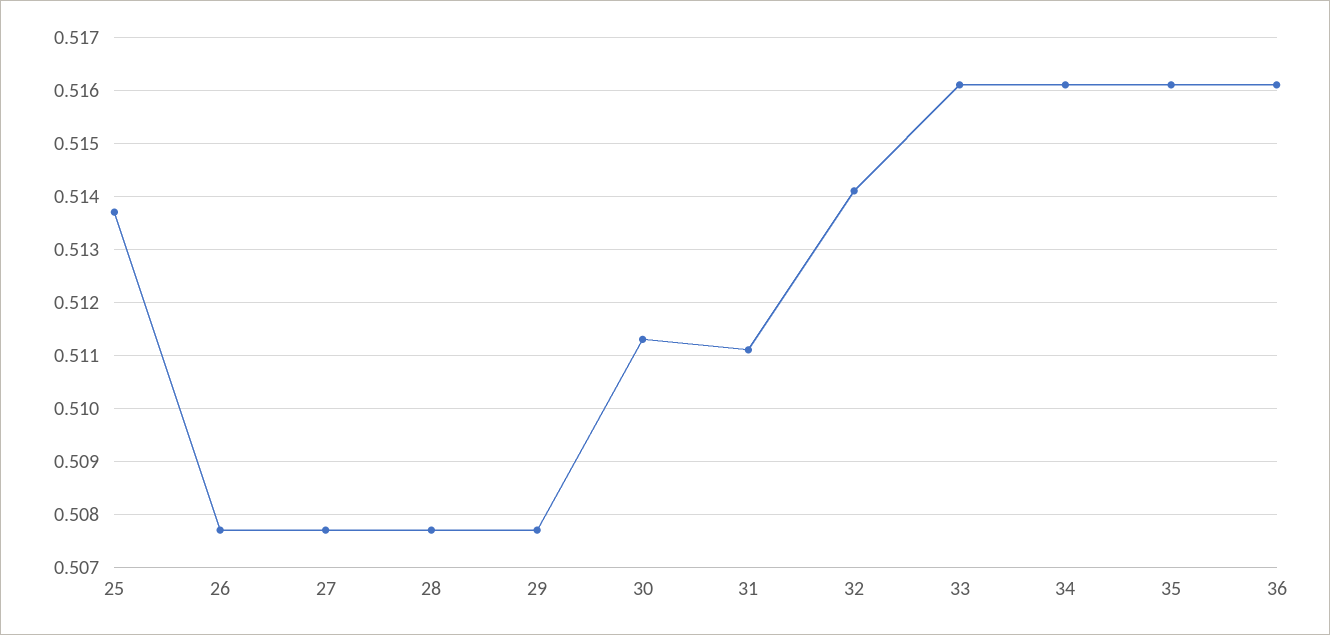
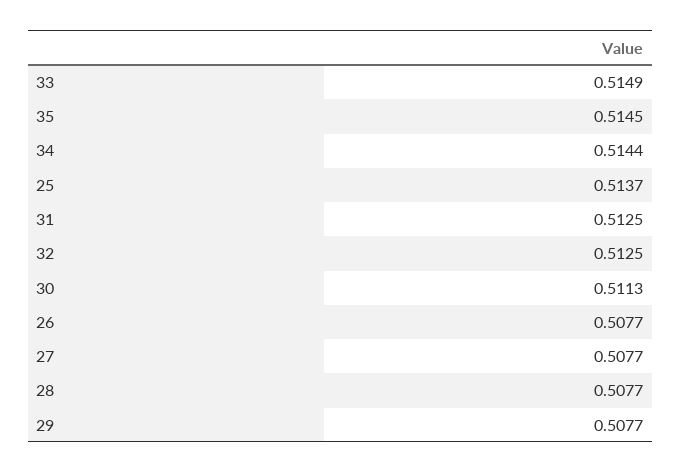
  {
    "25": 0.5137,
    "26": 0.5077,
    "27": 0.5077,
    "28": 0.5077,
    "29": 0.5077,
    "30": 0.5113,
-   "31": 0.511,
+   "31": 0.5125,
-   "32": 0.514,
+   "32": 0.5125,
-   "33": 0.516,
+   "33": 0.5149,
-   "34": 0.516,
+   "34": 0.5144,
-   "35": 0.516,
+   "35": 0.5145
-   "36": 0.516
  }

